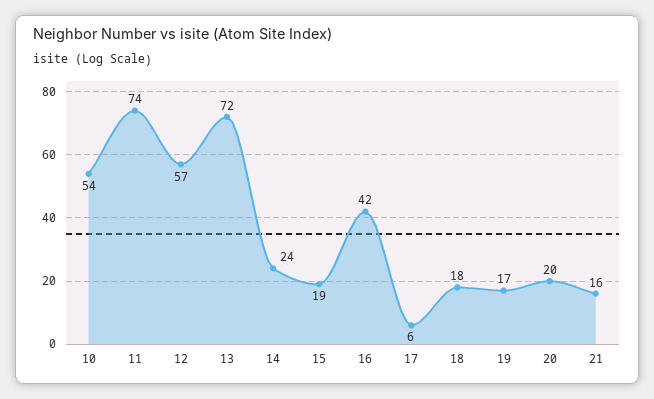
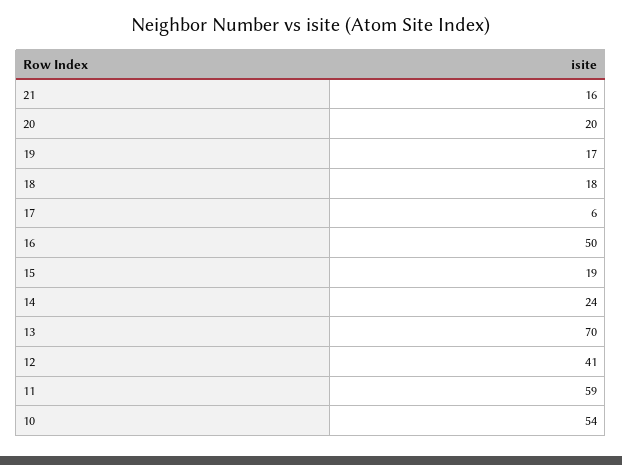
  {
    "10": 54,
-   "11": 74,
+   "11": 59,
-   "12": 57,
+   "12": 41,
-   "13": 72,
+   "13": 70,
    "14": 24,
    "15": 19,
-   "16": 42,
+   "16": 50,
    "17": 6,
    "18": 18,
    "19": 17,
    "20": 20,
    "21": 16
  }

